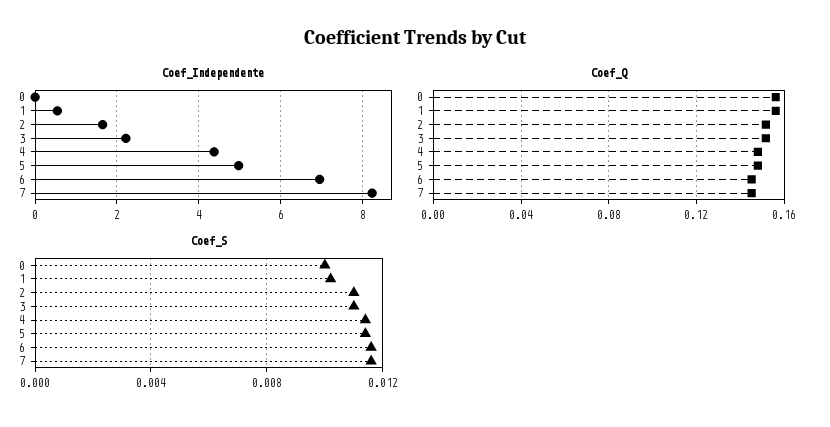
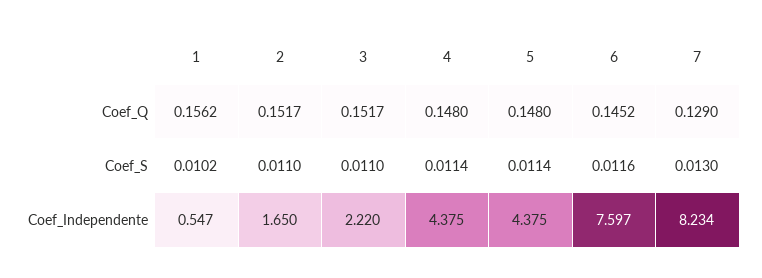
  {
    "Coef_Independente": {
-     "0": 0,
      "1": 0.547,
      "2": 1.65,
      "3": 2.22,
      "4": 4.375,
-     "5": 5,
+     "5": 4.375,
-     "6": 7,
+     "6": 7.597,
      "7": 8.234
    },
    "Coef_Q": {
-     "0": 0.155,
      "1": 0.1562,
      "2": 0.1517,
      "3": 0.1517,
      "4": 0.148,
      "5": 0.148,
      "6": 0.1452,
-     "7": 0.145
+     "7": 0.129
    },
    "Coef_S": {
-     "0": 0.01,
      "1": 0.0102,
      "2": 0.011,
      "3": 0.011,
      "4": 0.0114,
      "5": 0.0114,
      "6": 0.0116,
-     "7": 0.0115
+     "7": 0.013
    }
  }

